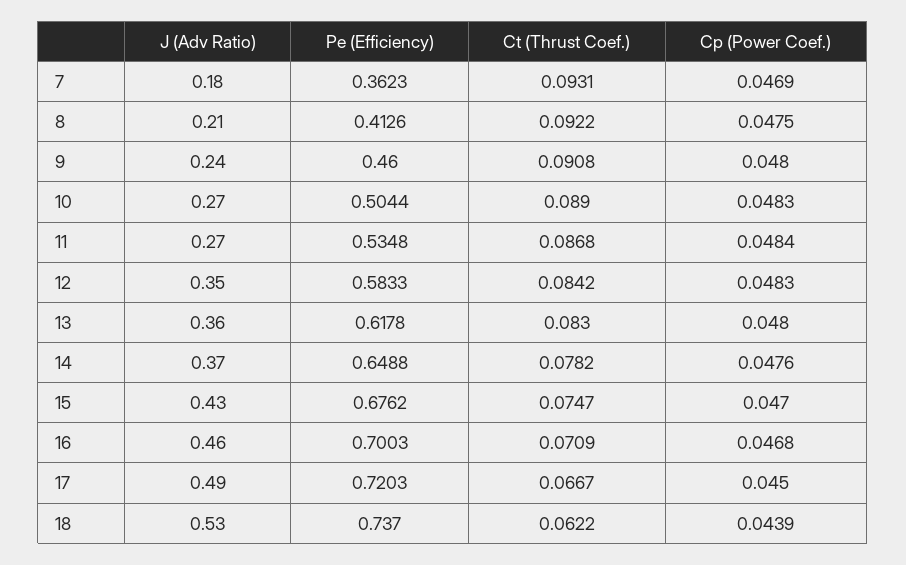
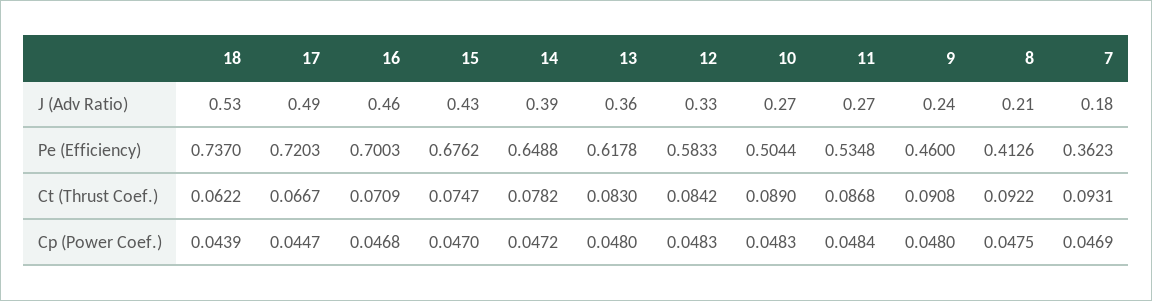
  {
    "J (Adv Ratio)": {
      "7": 0.18,
      "8": 0.21,
      "9": 0.24,
      "10": 0.27,
      "11": 0.27,
-     "12": 0.35,
+     "12": 0.33,
      "13": 0.36,
-     "14": 0.37,
+     "14": 0.39,
      "15": 0.43,
      "16": 0.46,
      "17": 0.49,
      "18": 0.53
    },
    "Pe (Efficiency)": {
      "7": 0.3623,
      "8": 0.4126,
      "9": 0.46,
      "10": 0.5044,
      "11": 0.5348,
      "12": 0.5833,
      "13": 0.6178,
      "14": 0.6488,
      "15": 0.6762,
      "16": 0.7003,
      "17": 0.7203,
      "18": 0.737
    },
    "Ct (Thrust Coef.)": {
      "7": 0.0931,
      "8": 0.0922,
      "9": 0.0908,
      "10": 0.089,
      "11": 0.0868,
      "12": 0.0842,
      "13": 0.083,
      "14": 0.0782,
      "15": 0.0747,
      "16": 0.0709,
      "17": 0.0667,
      "18": 0.0622
    },
    "Cp (Power Coef.)": {
      "7": 0.0469,
      "8": 0.0475,
      "9": 0.048,
      "10": 0.0483,
      "11": 0.0484,
      "12": 0.0483,
      "13": 0.048,
-     "14": 0.0476,
+     "14": 0.0472,
      "15": 0.047,
      "16": 0.0468,
-     "17": 0.045,
+     "17": 0.0447,
      "18": 0.0439
    }
  }

